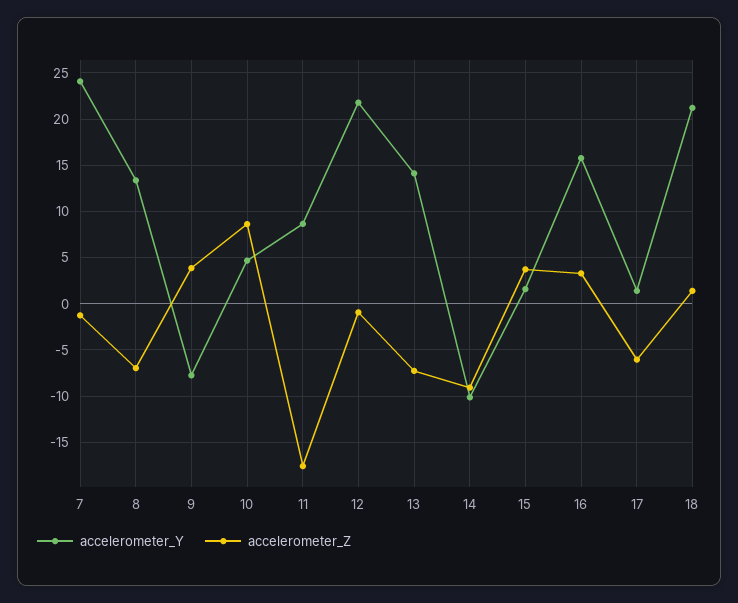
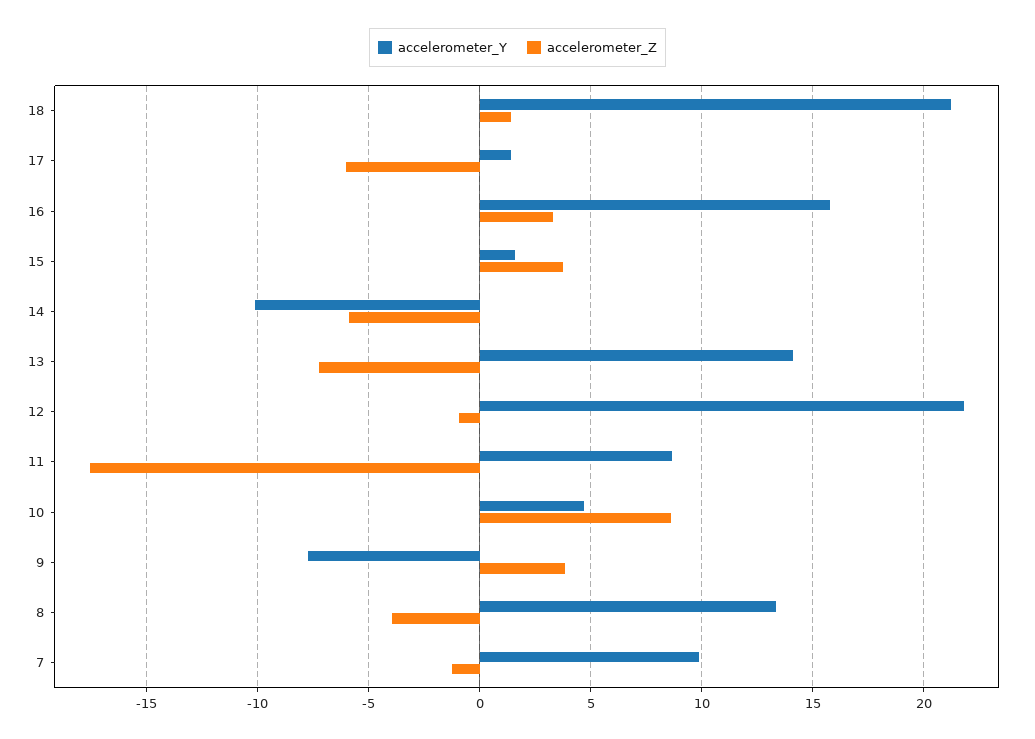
  {
    "accelerometer_Y": {
-     "7": 24,
+     "7": 10,
      "8": 13.5,
      "9": -8,
      "10": 4.5,
      "11": 8.5,
      "12": 22,
      "13": 14,
      "14": -10,
      "15": 1.5,
      "16": 16,
      "17": 1.5,
      "18": 21
    },
    "accelerometer_Z": {
      "7": -1.5,
-     "8": -7,
+     "8": -4,
      "9": 4,
      "10": 8.5,
      "11": -17.5,
      "12": -1,
      "13": -7.5,
-     "14": -9,
+     "14": -6,
      "15": 3.5,
      "16": 3.5,
      "17": -6,
      "18": 1.5
    }
  }

